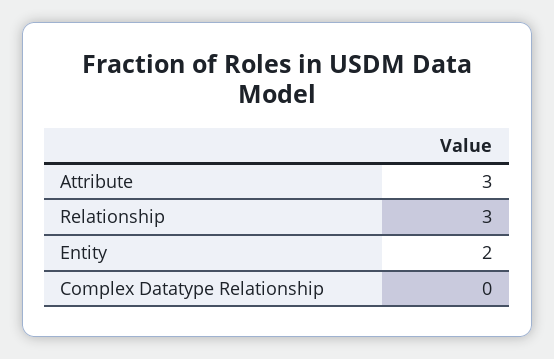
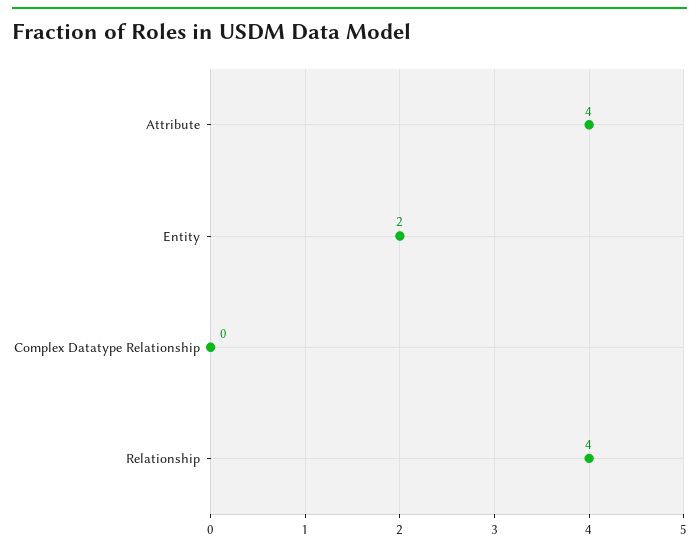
  {
-   "Attribute": 3,
+   "Attribute": 4,
-   "Relationship": 3,
+   "Relationship": 4,
    "Entity": 2,
    "Complex Datatype Relationship": 0
  }

